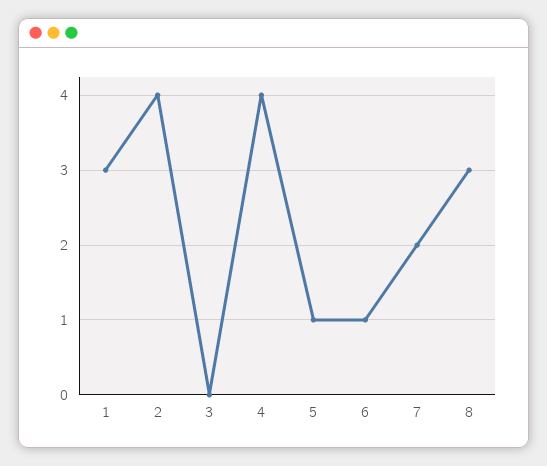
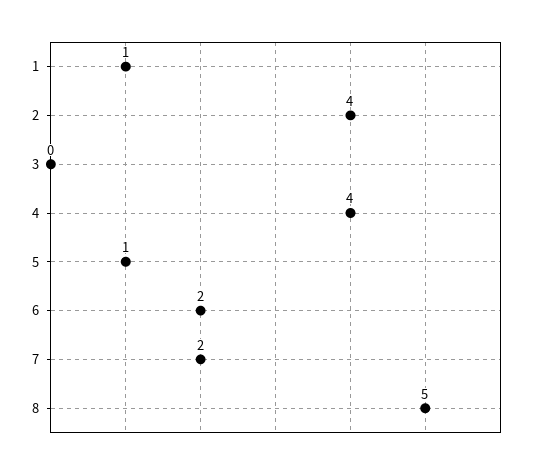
  {
-   "1": 3,
+   "1": 1,
    "2": 4,
    "3": 0,
    "4": 4,
    "5": 1,
-   "6": 1,
+   "6": 2,
    "7": 2,
-   "8": 3
+   "8": 5
  }

